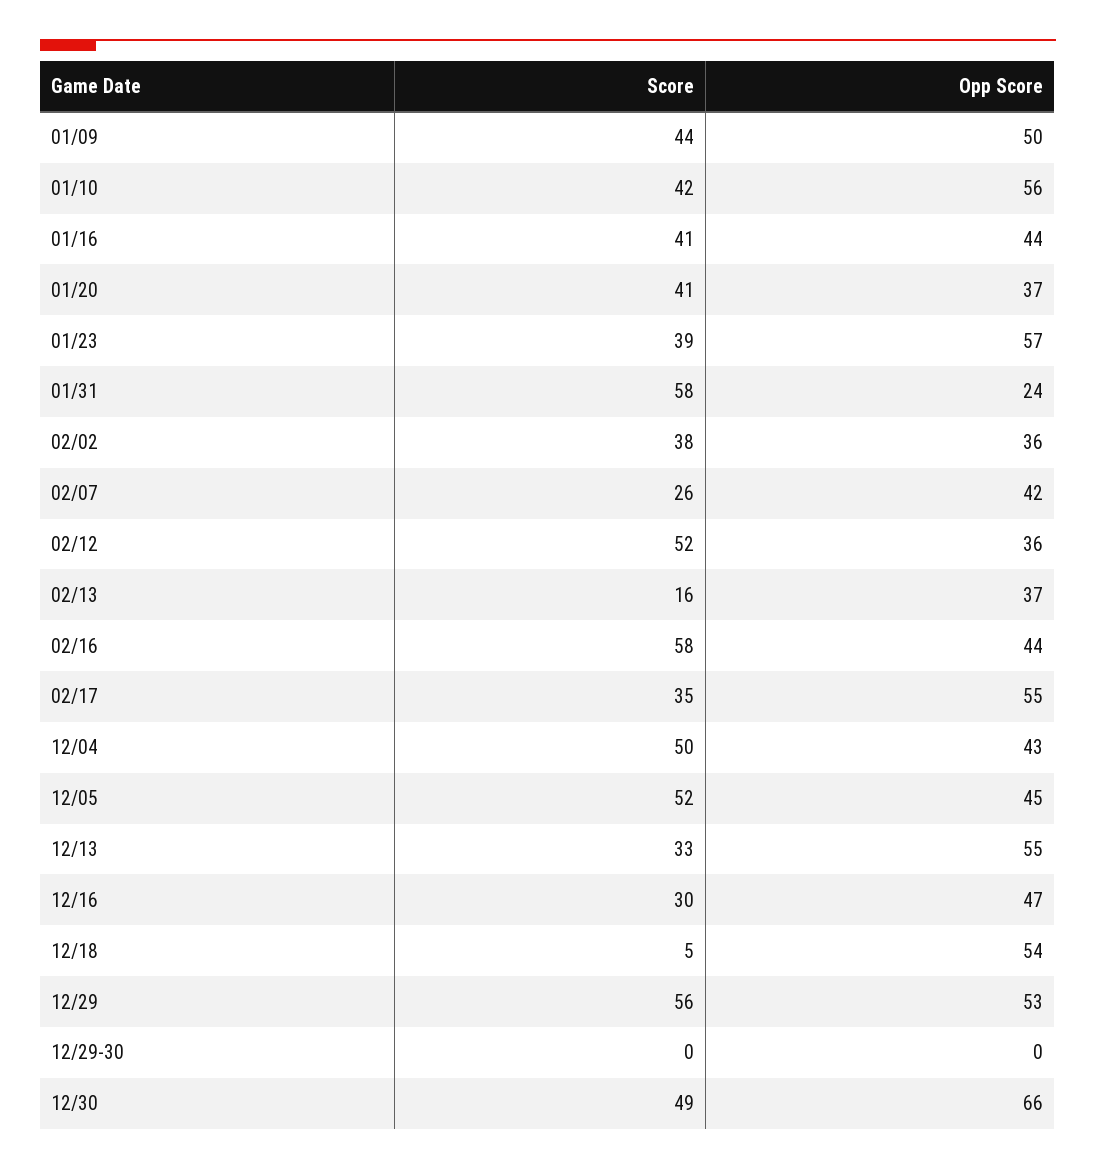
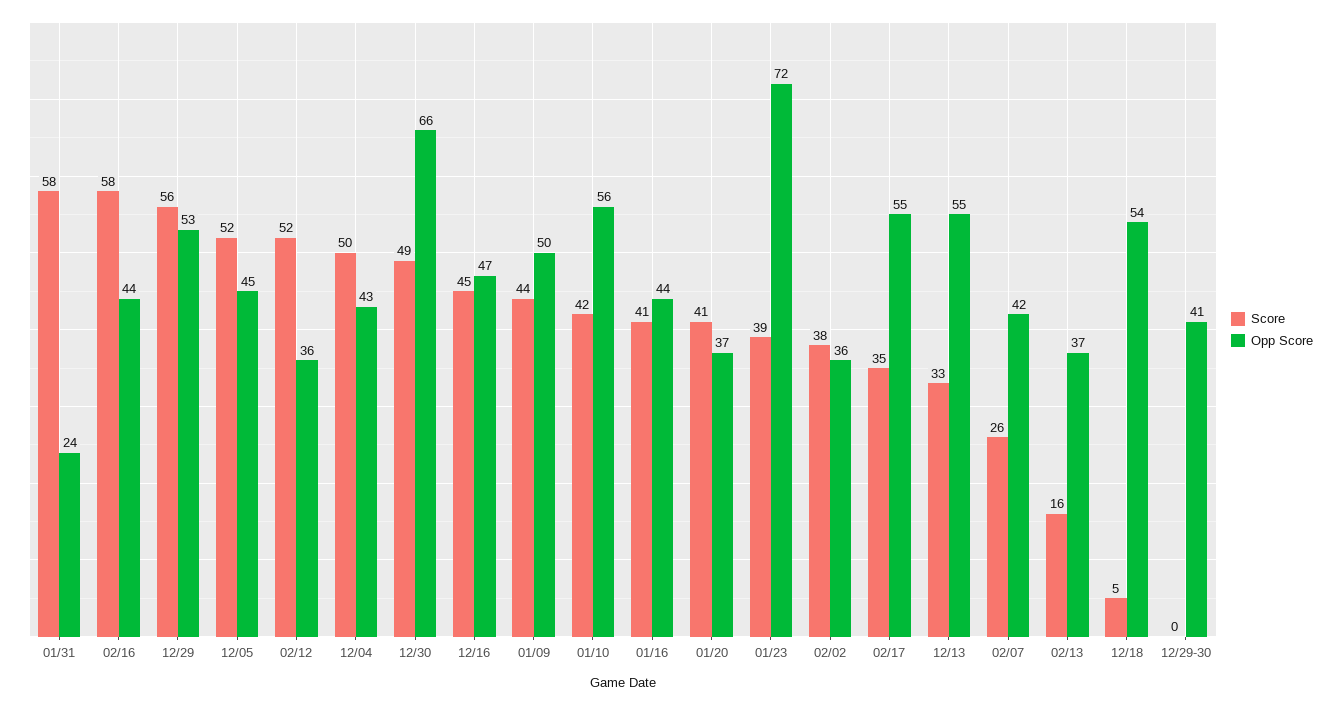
  {
    "Score": {
      "01/09": 44,
      "01/10": 42,
      "01/16": 41,
      "01/20": 41,
      "01/23": 39,
      "01/31": 58,
      "02/02": 38,
      "02/07": 26,
      "02/12": 52,
      "02/13": 16,
      "02/16": 58,
      "02/17": 35,
      "12/04": 50,
      "12/05": 52,
      "12/13": 33,
-     "12/16": 30,
+     "12/16": 45,
      "12/18": 5,
      "12/29": 56,
      "12/29-30": 0,
      "12/30": 49
    },
    "Opp Score": {
      "01/09": 50,
      "01/10": 56,
      "01/16": 44,
      "01/20": 37,
-     "01/23": 57,
+     "01/23": 72,
      "01/31": 24,
      "02/02": 36,
      "02/07": 42,
      "02/12": 36,
      "02/13": 37,
      "02/16": 44,
      "02/17": 55,
      "12/04": 43,
      "12/05": 45,
      "12/13": 55,
      "12/16": 47,
      "12/18": 54,
      "12/29": 53,
-     "12/29-30": 0,
+     "12/29-30": 41,
      "12/30": 66
    }
  }

